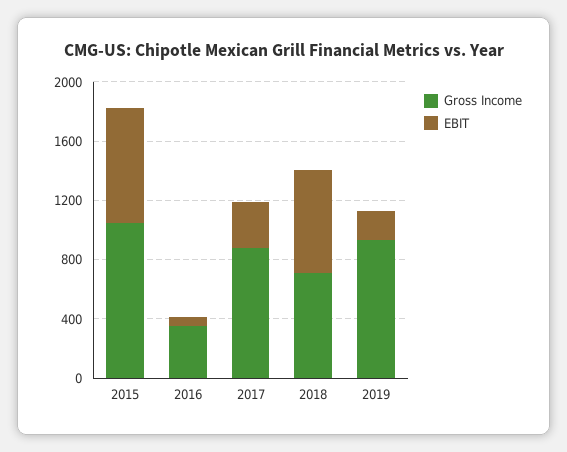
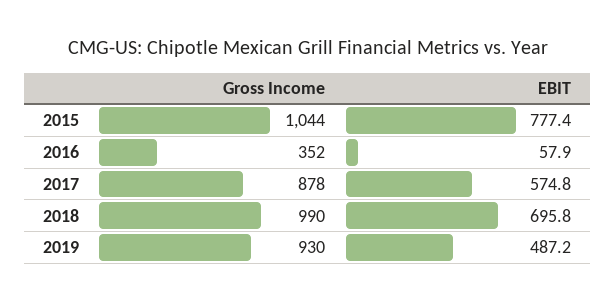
  {
    "Gross Income": {
      "2015": 1044,
      "2016": 352,
      "2017": 878,
-     "2018": 700,
+     "2018": 990,
      "2019": 930
    },
    "EBIT": {
      "2015": 777.4,
      "2016": 57.9,
-     "2017": 300,
+     "2017": 574.8,
      "2018": 695.8,
-     "2019": 200
+     "2019": 487.2
    }
  }

